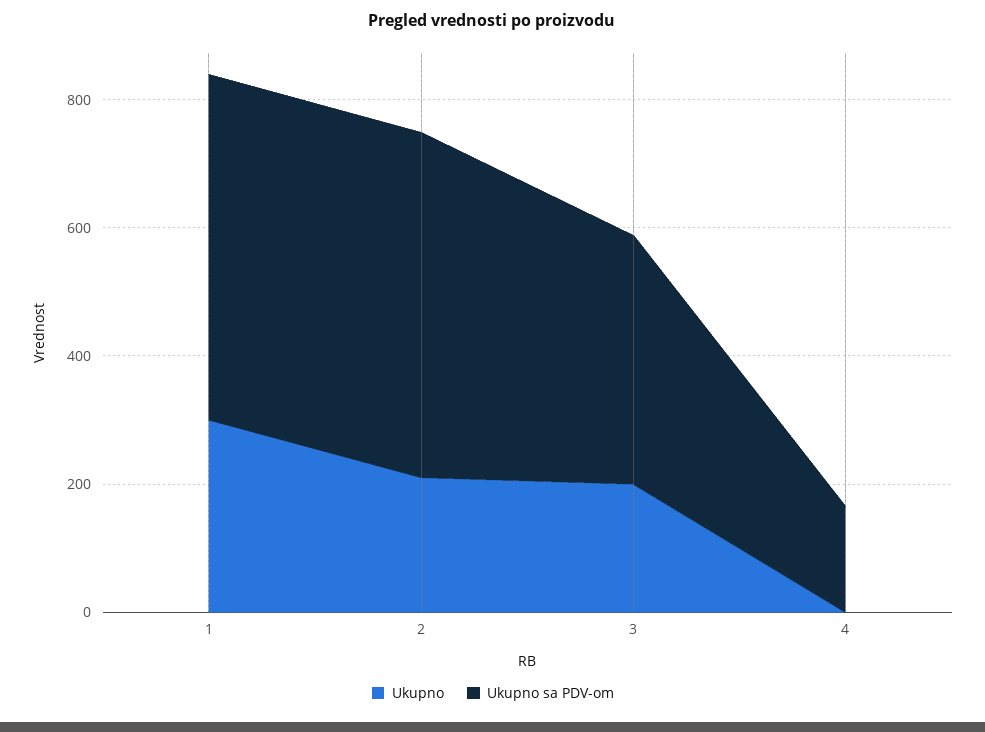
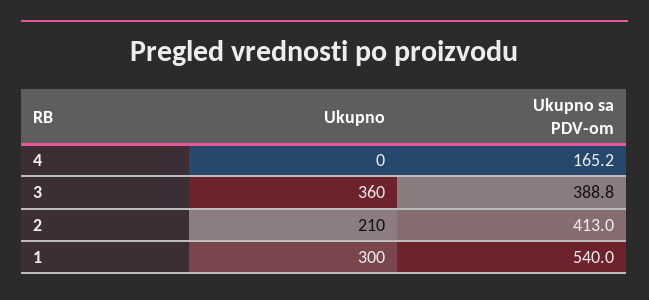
  {
    "Ukupno": {
      "1": 300,
      "2": 210,
-     "3": 200,
+     "3": 360,
      "4": 0
    },
    "Ukupno sa PDV-om": {
      "1": 540,
-     "2": 550,
+     "2": 413,
      "3": 388.8,
      "4": 165.2
    }
  }

